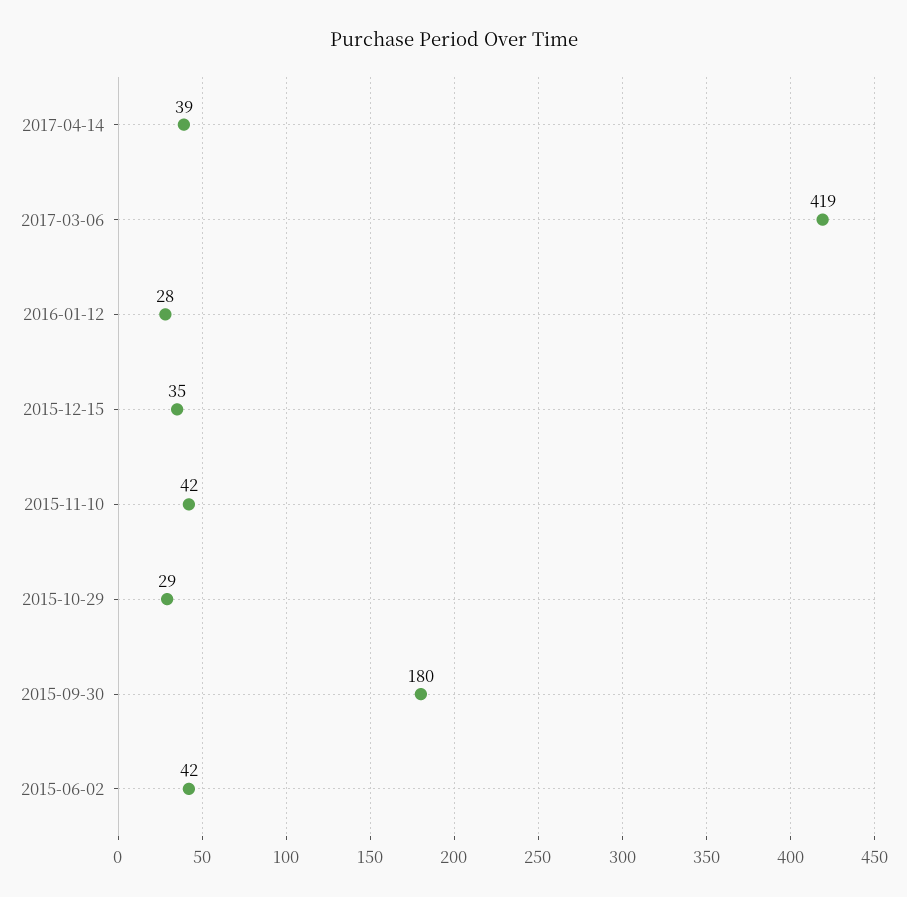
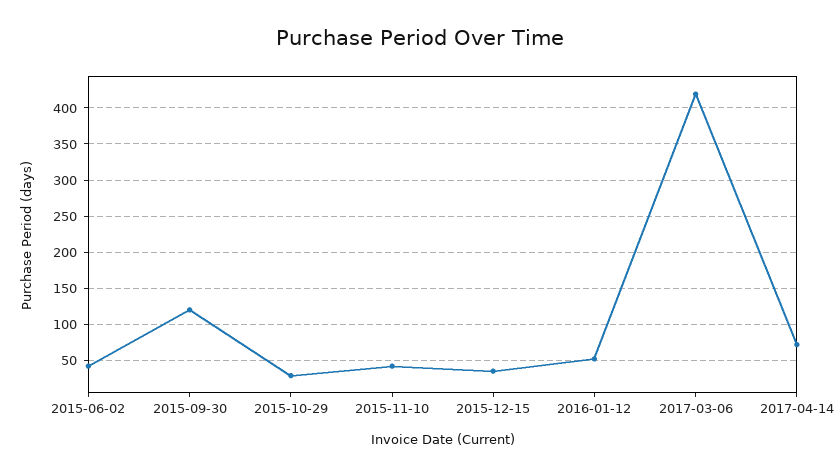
  {
-   "2017-04-14": 39,
+   "2017-04-14": 70,
    "2017-03-06": 419,
-   "2016-01-12": 28,
+   "2016-01-12": 50,
    "2015-12-15": 35,
    "2015-11-10": 42,
    "2015-10-29": 29,
-   "2015-09-30": 180,
+   "2015-09-30": 120,
    "2015-06-02": 42
  }

